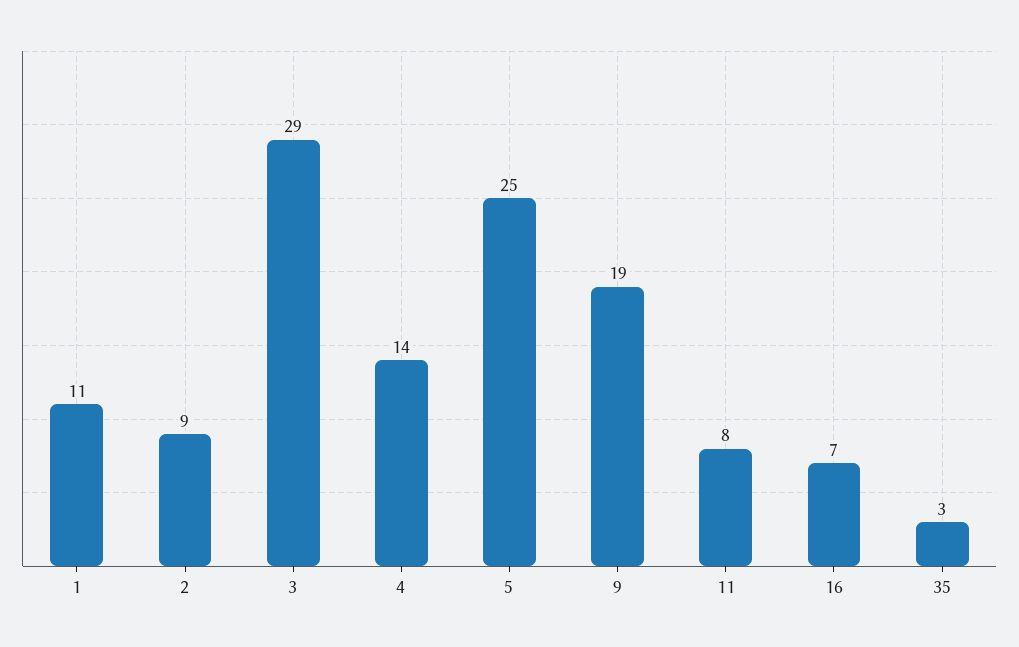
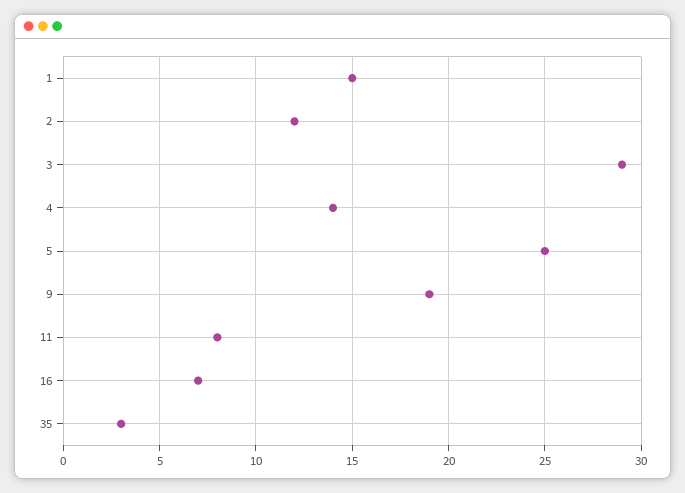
  {
-   "1": 11,
+   "1": 15,
-   "2": 9,
+   "2": 12,
    "3": 29,
    "4": 14,
    "5": 25,
    "9": 19,
    "11": 8,
    "16": 7,
    "35": 3
  }

